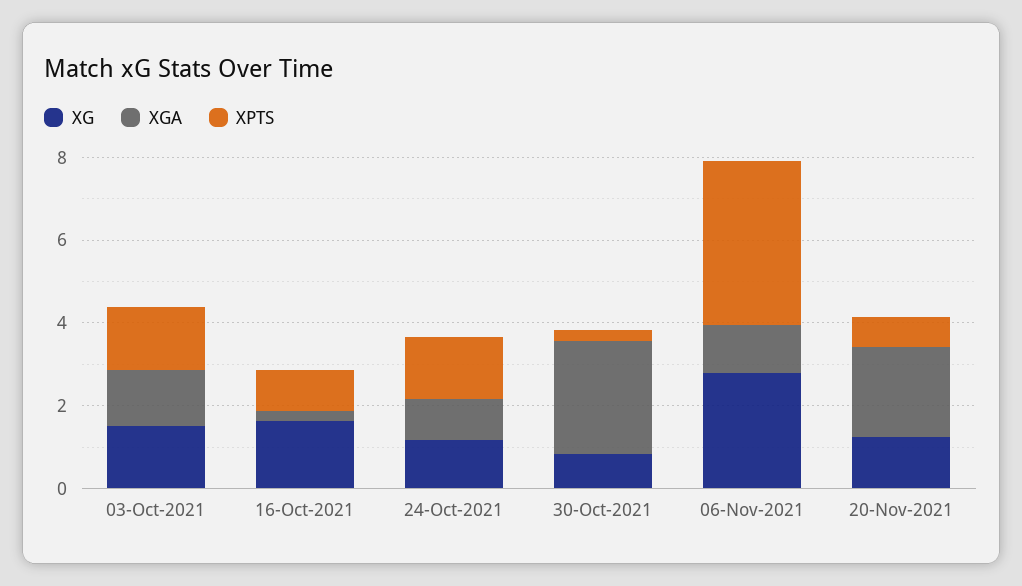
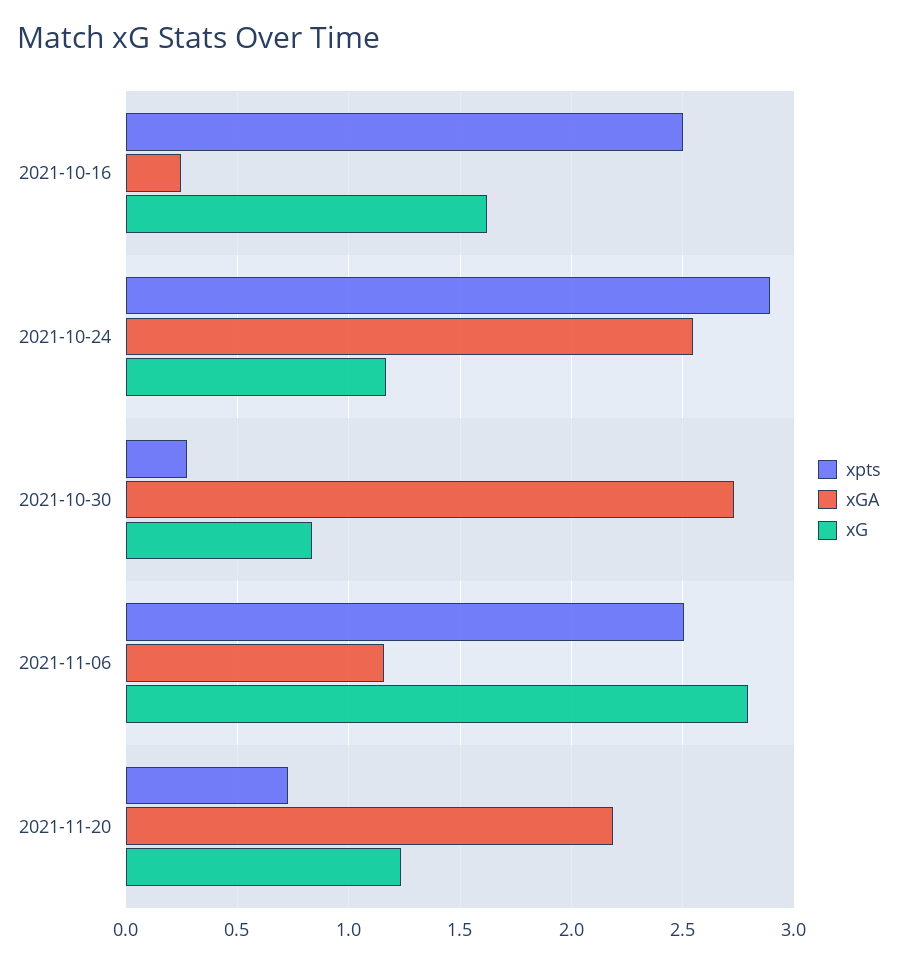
  {
    "XG": {
-     "03-Oct-2021": 1.5,
      "16-Oct-2021": 1.6,
      "24-Oct-2021": 1.15,
      "30-Oct-2021": 0.85,
      "06-Nov-2021": 2.8,
      "20-Nov-2021": 1.25
    },
    "XGA": {
-     "03-Oct-2021": 1.5,
      "16-Oct-2021": 0.25,
-     "24-Oct-2021": 1,
+     "24-Oct-2021": 2.55,
      "30-Oct-2021": 2.75,
      "06-Nov-2021": 1.15,
      "20-Nov-2021": 2.2
    },
    "XPTS": {
-     "03-Oct-2021": 1.5,
-     "16-Oct-2021": 1,
+     "16-Oct-2021": 2.5,
-     "24-Oct-2021": 1.5,
+     "24-Oct-2021": 2.9,
      "30-Oct-2021": 0.25,
-     "06-Nov-2021": 4,
+     "06-Nov-2021": 2.5,
      "20-Nov-2021": 0.75
    }
  }

